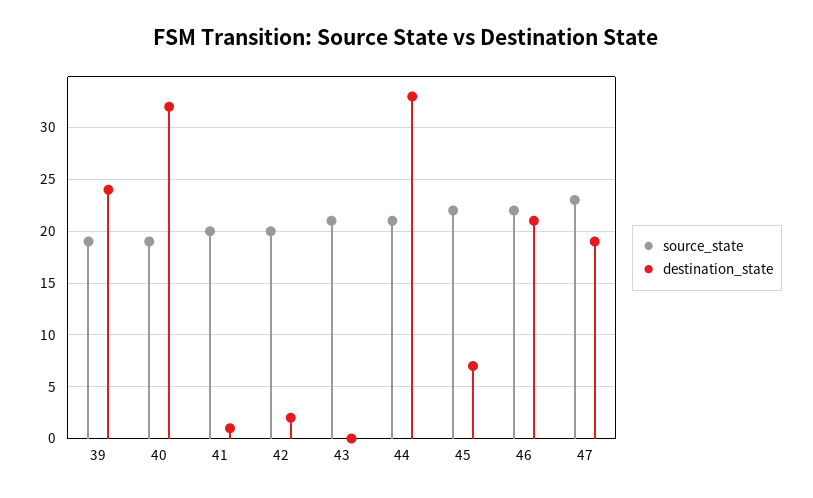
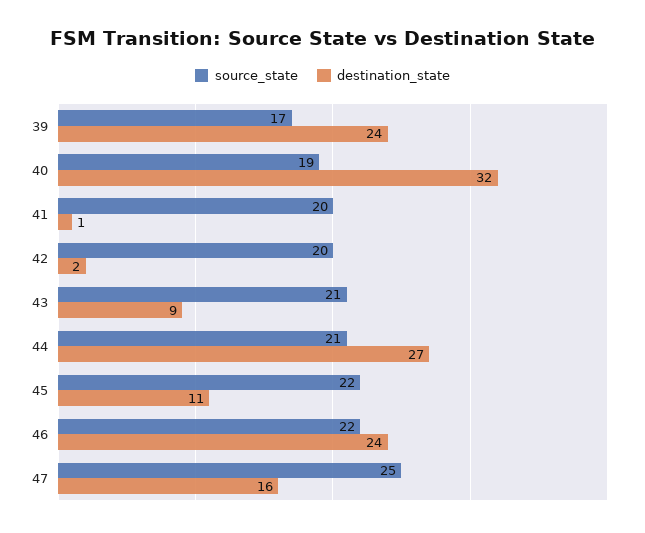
  {
    "source_state": {
-     "39": 19,
+     "39": 17,
      "40": 19,
      "41": 20,
      "42": 20,
      "43": 21,
      "44": 21,
      "45": 22,
      "46": 22,
-     "47": 23
+     "47": 25
    },
    "destination_state": {
      "39": 24,
      "40": 32,
      "41": 1,
      "42": 2,
-     "43": 0,
+     "43": 9,
-     "44": 33,
+     "44": 27,
-     "45": 7,
+     "45": 11,
-     "46": 21,
+     "46": 24,
-     "47": 19
+     "47": 16
    }
  }

